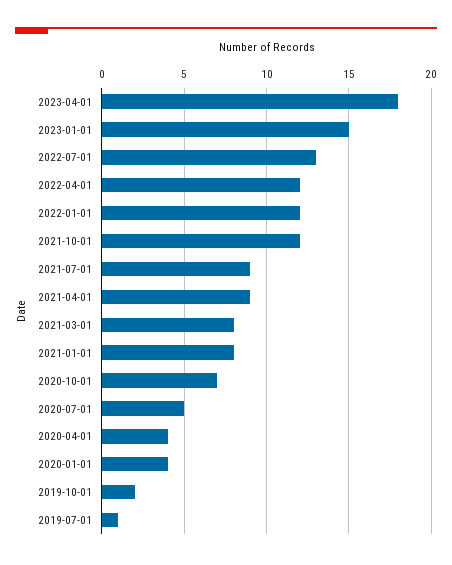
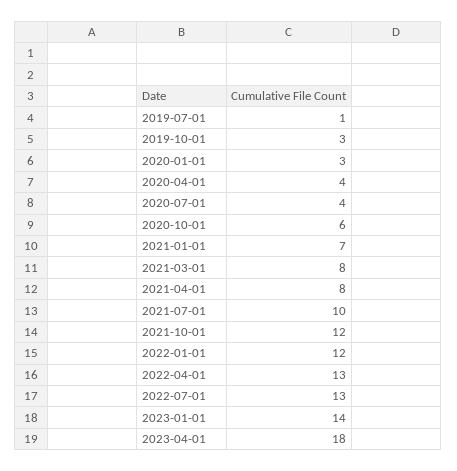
  {
    "2023-04-01": 18,
-   "2023-01-01": 15,
+   "2023-01-01": 14,
    "2022-07-01": 13,
-   "2022-04-01": 12,
+   "2022-04-01": 13,
    "2022-01-01": 12,
    "2021-10-01": 12,
-   "2021-07-01": 9,
+   "2021-07-01": 10,
-   "2021-04-01": 9,
+   "2021-04-01": 8,
    "2021-03-01": 8,
-   "2021-01-01": 8,
+   "2021-01-01": 7,
-   "2020-10-01": 7,
+   "2020-10-01": 6,
-   "2020-07-01": 5,
+   "2020-07-01": 4,
    "2020-04-01": 4,
-   "2020-01-01": 4,
+   "2020-01-01": 3,
-   "2019-10-01": 2,
+   "2019-10-01": 3,
    "2019-07-01": 1
  }

